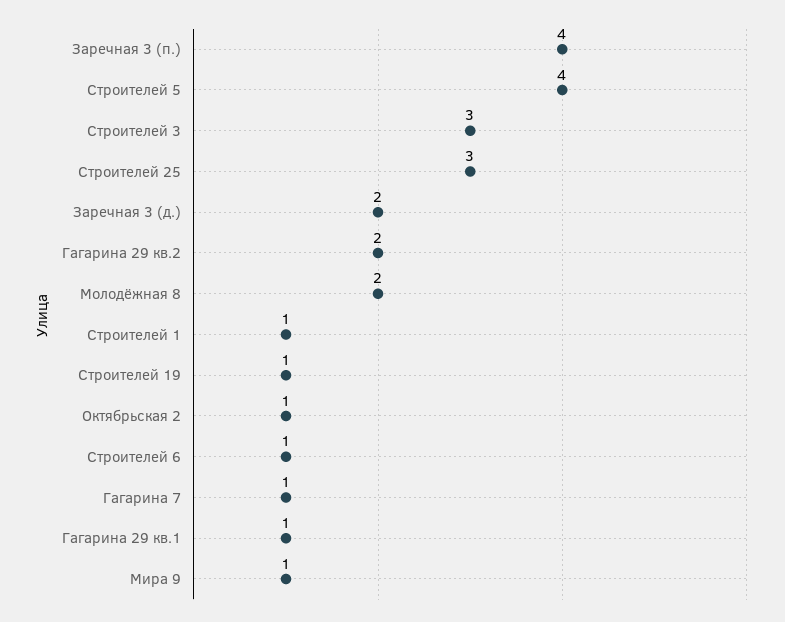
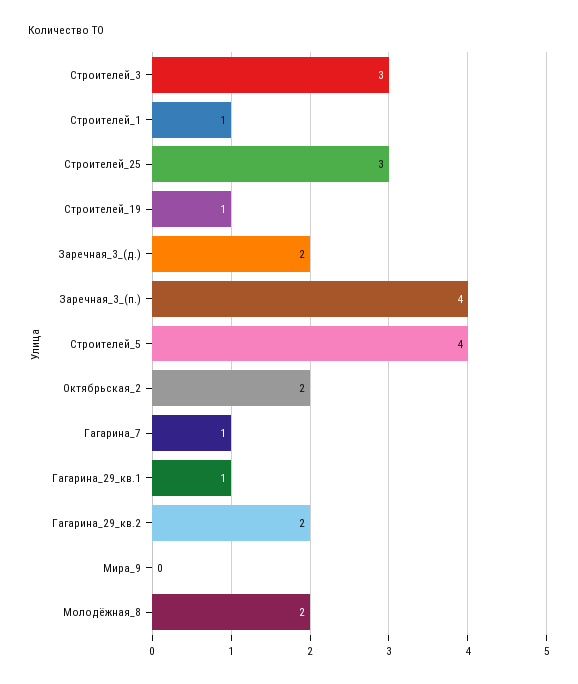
  {
    "Заречная 3 (п.)": 4,
    "Строителей 5": 4,
    "Строителей 3": 3,
    "Строителей 25": 3,
    "Заречная 3 (д.)": 2,
    "Гагарина 29 кв.2": 2,
    "Молодёжная 8": 2,
    "Строителей 1": 1,
    "Строителей 19": 1,
-   "Октябрьская 2": 1,
+   "Октябрьская 2": 2,
-   "Строителей 6": 1,
    "Гагарина 7": 1,
    "Гагарина 29 кв.1": 1,
-   "Мира 9": 1
+   "Мира 9": 0
  }

